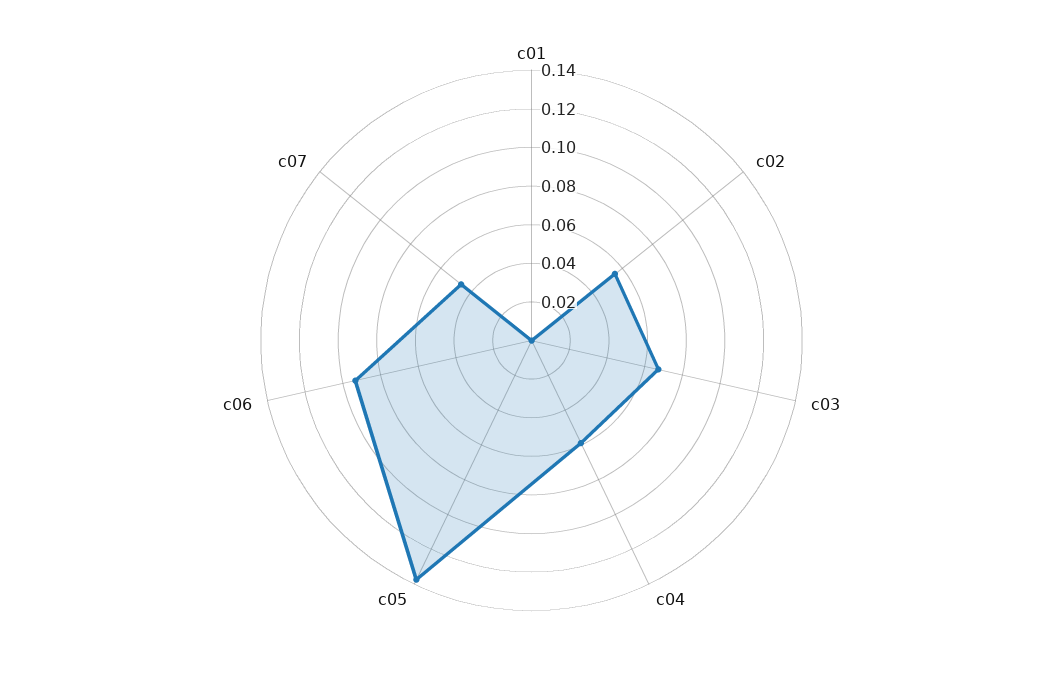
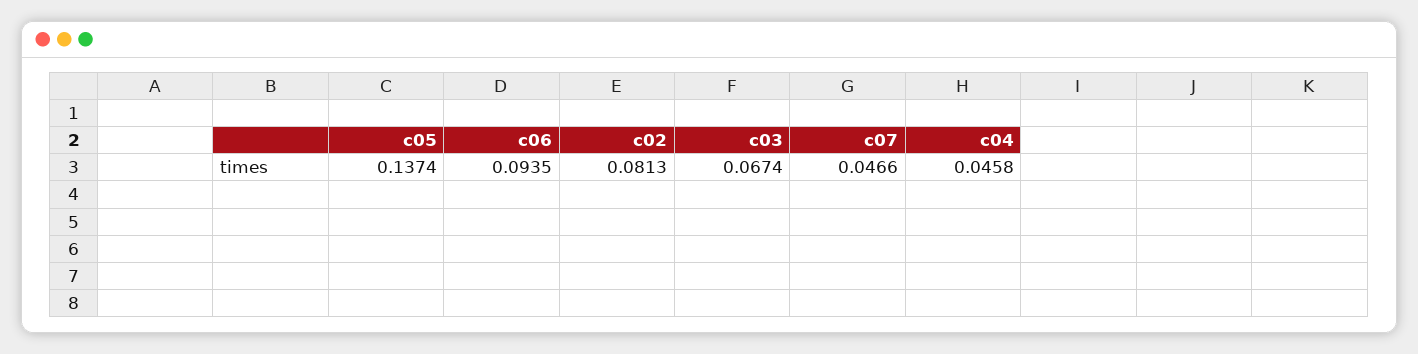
  {
-   "c01": 0,
-   "c02": 0.055,
+   "c02": 0.0813,
    "c03": 0.0674,
-   "c04": 0.06,
+   "c04": 0.0458,
    "c05": 0.1374,
    "c06": 0.0935,
    "c07": 0.0466
  }

